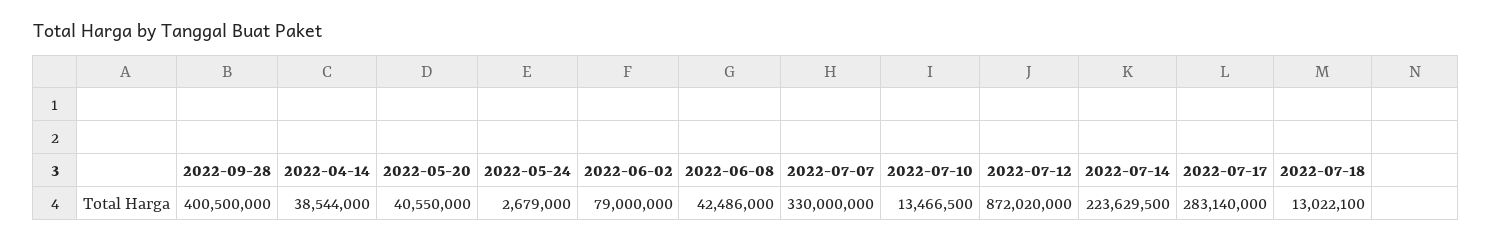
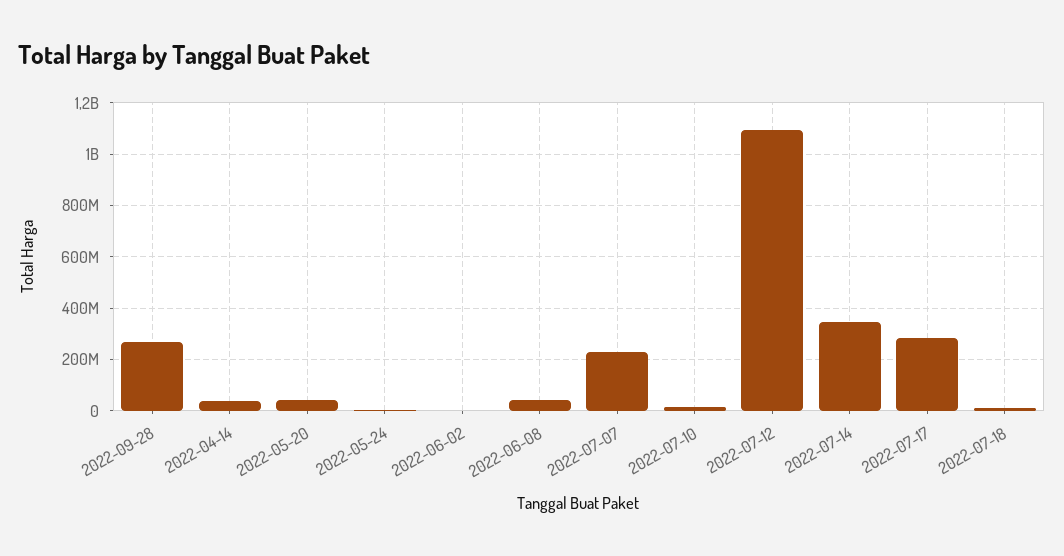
  {
-   "2022-09-28": 400500000,
+   "2022-09-28": 275000000,
    "2022-04-14": 38544000,
    "2022-05-20": 40550000,
    "2022-05-24": 2679000,
-   "2022-06-02": 79000000,
+   "2022-06-02": 0,
    "2022-06-08": 42486000,
-   "2022-07-07": 330000000,
+   "2022-07-07": 225000000,
    "2022-07-10": 13466500,
-   "2022-07-12": 872020000,
+   "2022-07-12": 1100000000,
-   "2022-07-14": 223629500,
+   "2022-07-14": 350000000,
    "2022-07-17": 283140000,
    "2022-07-18": 13022100
  }

